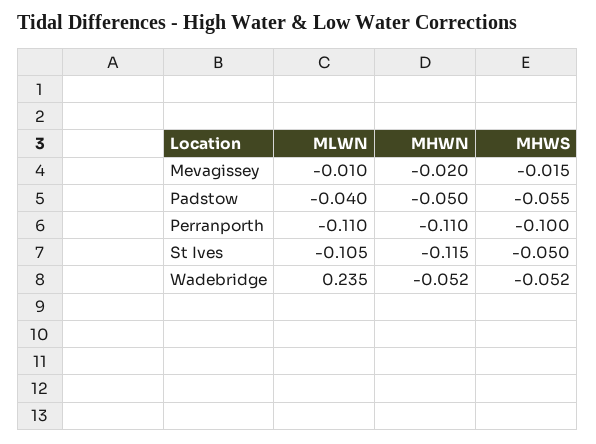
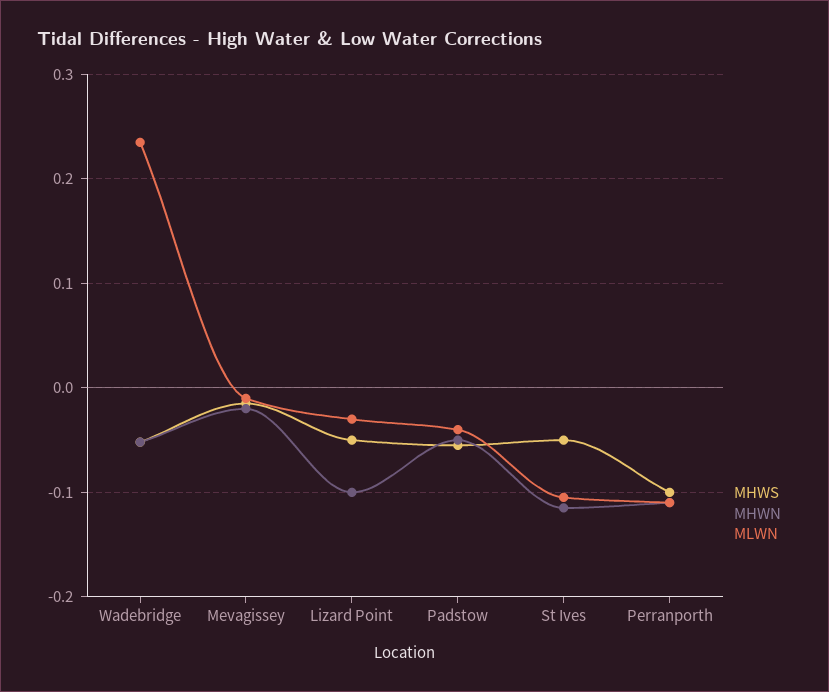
  {
    "MLWN": {
      "Mevagissey": -0.01,
      "Padstow": -0.04,
      "Perranporth": -0.11,
      "St Ives": -0.105,
-     "Wadebridge": 0.235
+     "Wadebridge": 0.235,
+     "Lizard Point": -0.03
    },
    "MHWN": {
      "Mevagissey": -0.02,
      "Padstow": -0.05,
      "Perranporth": -0.11,
      "St Ives": -0.115,
-     "Wadebridge": -0.052
+     "Wadebridge": -0.052,
+     "Lizard Point": -0.1
    },
    "MHWS": {
      "Mevagissey": -0.015,
      "Padstow": -0.055,
      "Perranporth": -0.1,
      "St Ives": -0.05,
-     "Wadebridge": -0.052
+     "Wadebridge": -0.052,
+     "Lizard Point": -0.05
    }
  }

